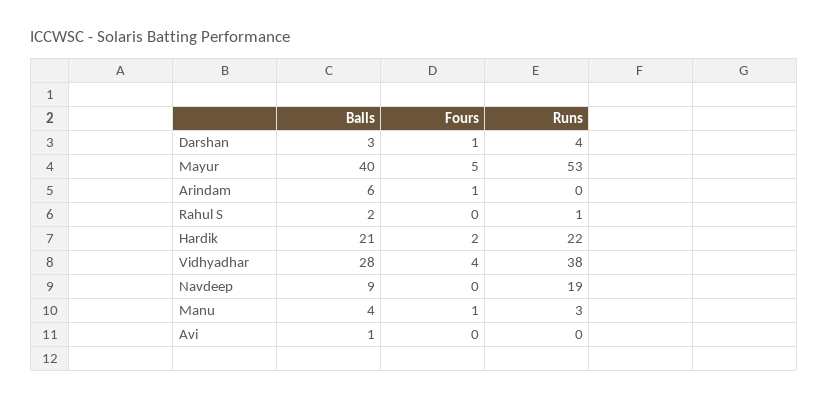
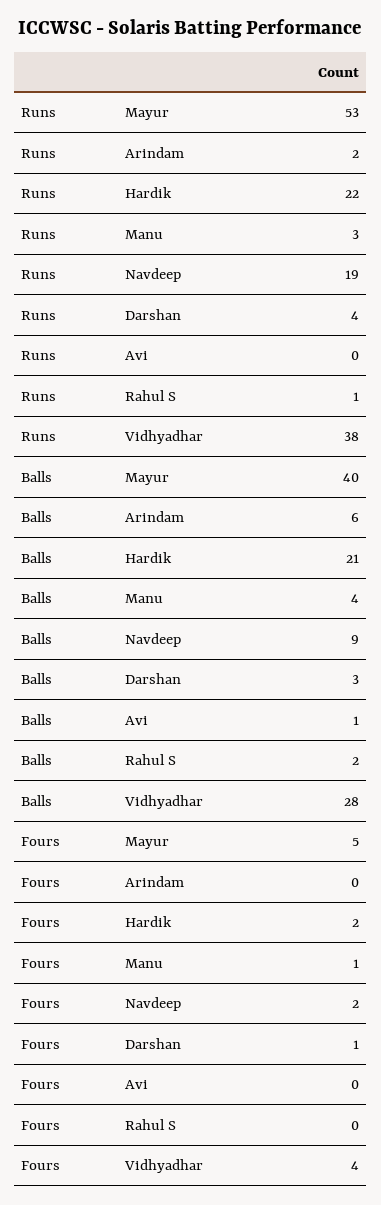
  {
    "Balls": {
      "Darshan": 3,
      "Mayur": 40,
      "Arindam": 6,
      "Rahul S": 2,
      "Hardik": 21,
      "Vidhyadhar": 28,
      "Navdeep": 9,
      "Manu": 4,
      "Avi": 1
    },
    "Fours": {
      "Darshan": 1,
      "Mayur": 5,
-     "Arindam": 1,
+     "Arindam": 0,
      "Rahul S": 0,
      "Hardik": 2,
      "Vidhyadhar": 4,
-     "Navdeep": 0,
+     "Navdeep": 2,
      "Manu": 1,
      "Avi": 0
    },
    "Runs": {
      "Darshan": 4,
      "Mayur": 53,
-     "Arindam": 0,
+     "Arindam": 2,
      "Rahul S": 1,
      "Hardik": 22,
      "Vidhyadhar": 38,
      "Navdeep": 19,
      "Manu": 3,
      "Avi": 0
    }
  }

